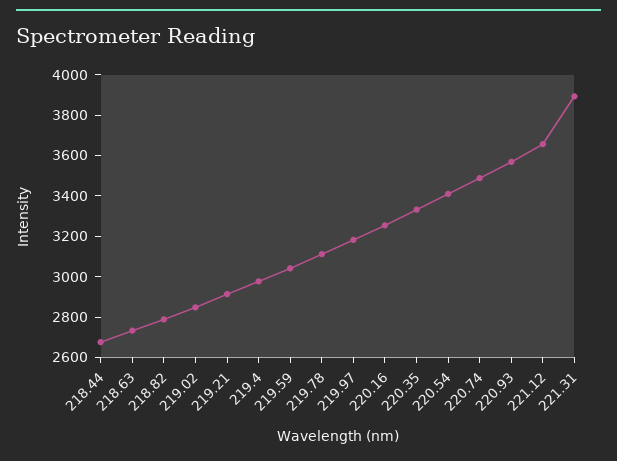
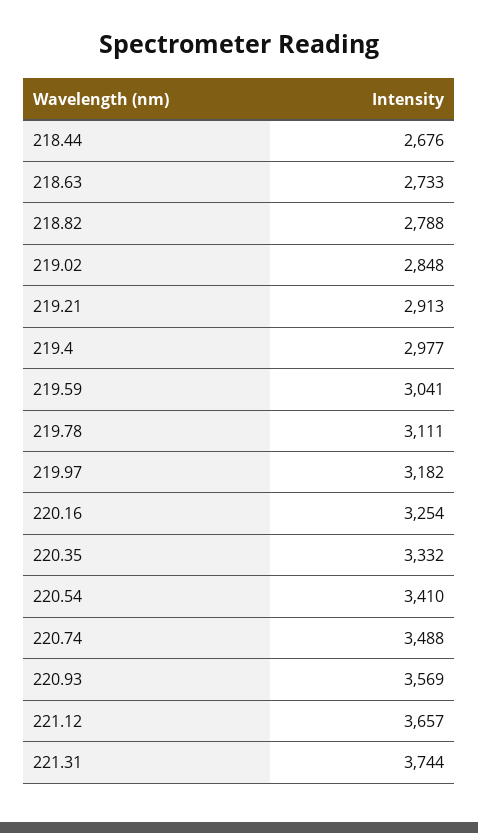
  {
    "218.44": 2676,
    "218.63": 2733,
    "218.82": 2788,
    "219.02": 2848,
    "219.21": 2913,
    "219.4": 2977,
    "219.59": 3041,
    "219.78": 3111,
    "219.97": 3182,
    "220.16": 3254,
    "220.35": 3332,
    "220.54": 3410,
    "220.74": 3488,
    "220.93": 3569,
    "221.12": 3657,
-   "221.31": 3900
+   "221.31": 3744
  }

